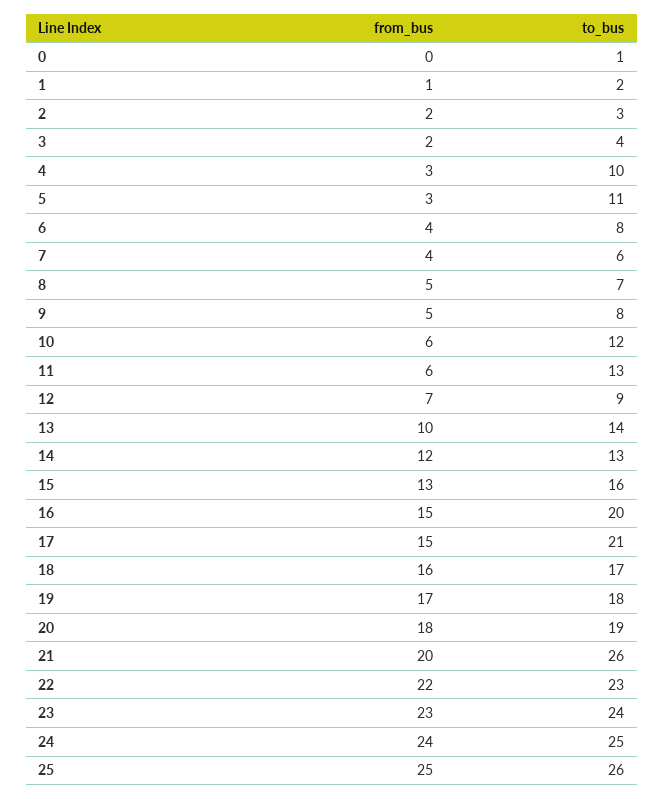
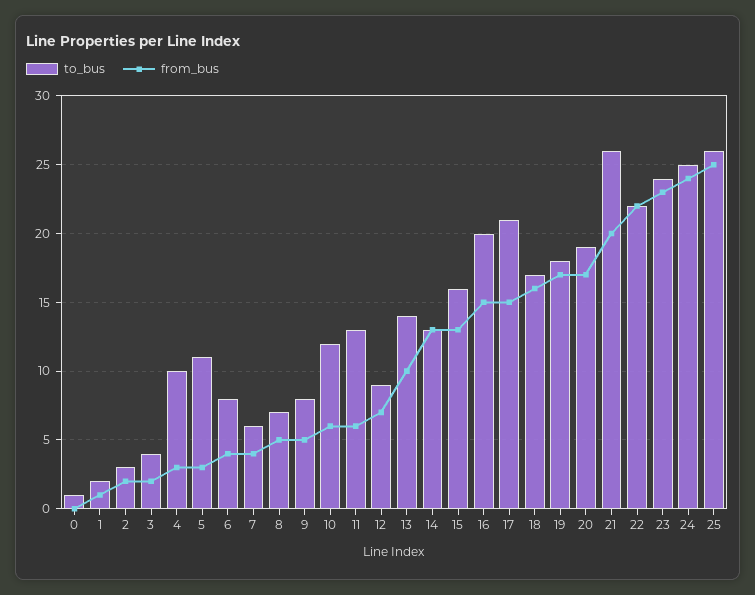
  {
    "from_bus": {
      "0": 0,
      "1": 1,
      "2": 2,
      "3": 2,
      "4": 3,
      "5": 3,
      "6": 4,
      "7": 4,
      "8": 5,
      "9": 5,
      "10": 6,
      "11": 6,
      "12": 7,
      "13": 10,
-     "14": 12,
+     "14": 13,
      "15": 13,
      "16": 15,
      "17": 15,
      "18": 16,
      "19": 17,
-     "20": 18,
+     "20": 17,
      "21": 20,
      "22": 22,
      "23": 23,
      "24": 24,
      "25": 25
    },
    "to_bus": {
      "0": 1,
      "1": 2,
      "2": 3,
      "3": 4,
      "4": 10,
      "5": 11,
      "6": 8,
      "7": 6,
      "8": 7,
      "9": 8,
      "10": 12,
      "11": 13,
      "12": 9,
      "13": 14,
      "14": 13,
      "15": 16,
      "16": 20,
      "17": 21,
      "18": 17,
      "19": 18,
      "20": 19,
      "21": 26,
-     "22": 23,
+     "22": 22,
      "23": 24,
      "24": 25,
      "25": 26
    }
  }

